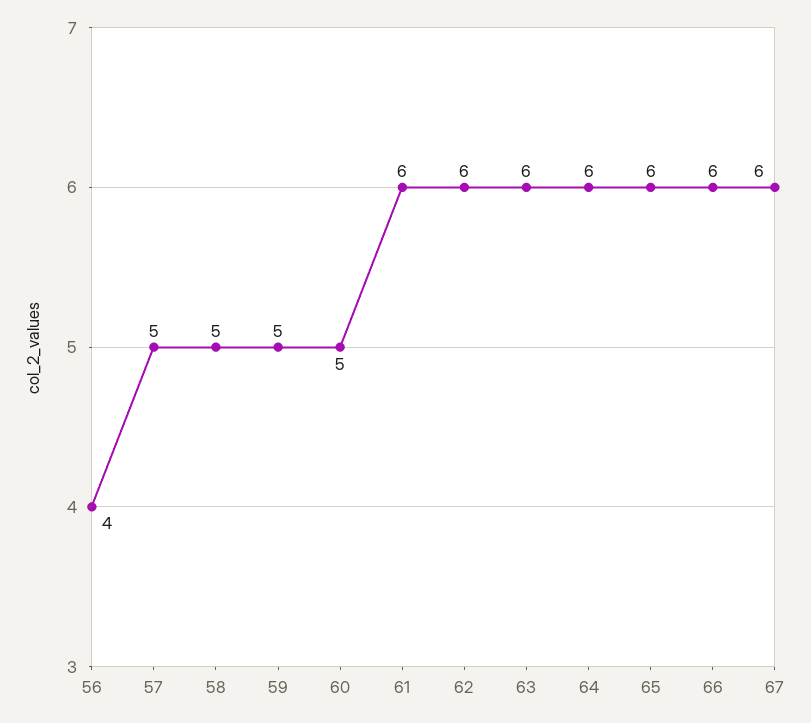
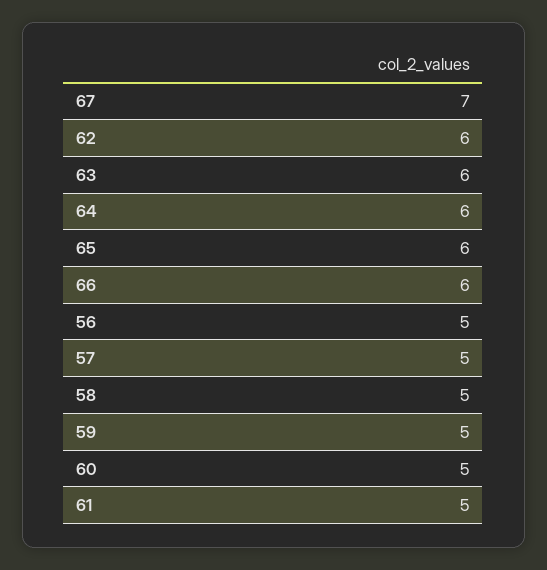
  {
-   "56": 4,
+   "56": 5,
    "57": 5,
    "58": 5,
    "59": 5,
    "60": 5,
-   "61": 6,
+   "61": 5,
    "62": 6,
    "63": 6,
    "64": 6,
    "65": 6,
    "66": 6,
-   "67": 6
+   "67": 7
  }

